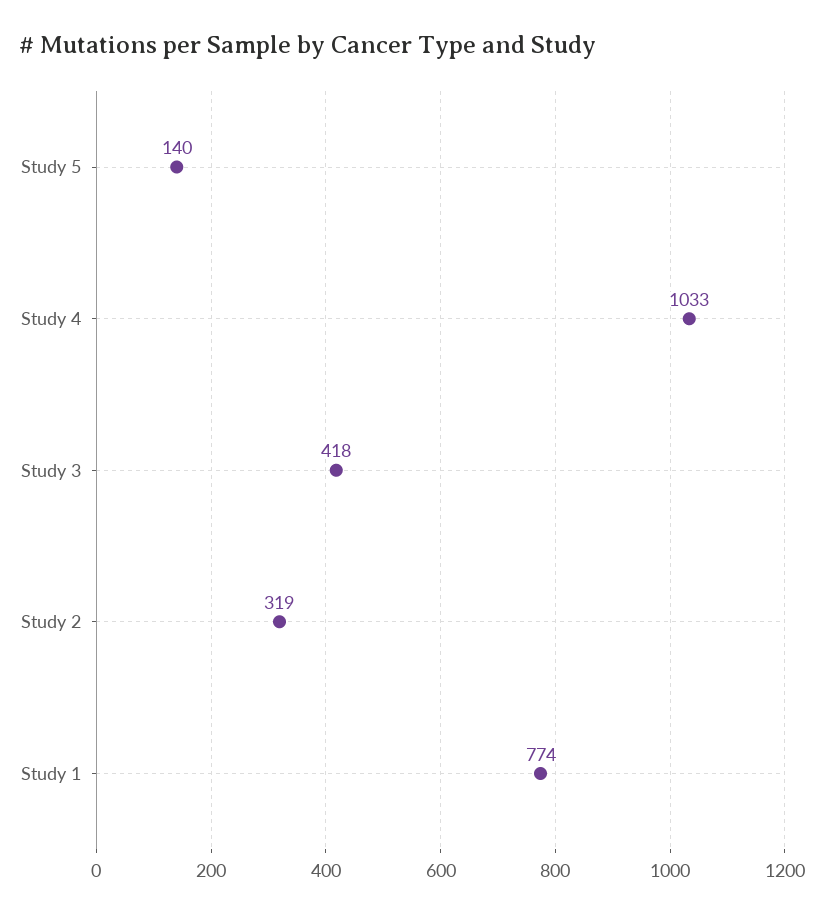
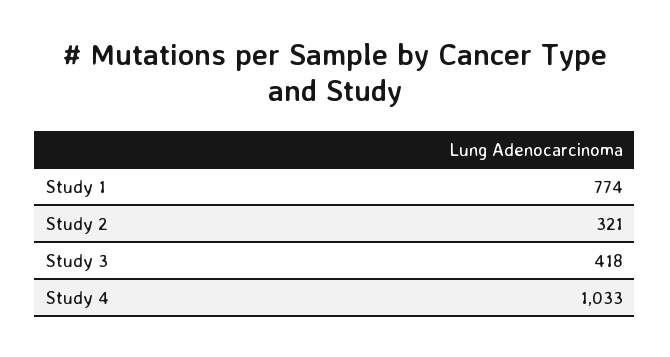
  {
-   "Study 5": 140,
    "Study 4": 1033,
    "Study 3": 418,
-   "Study 2": 319,
+   "Study 2": 321,
    "Study 1": 774
  }

